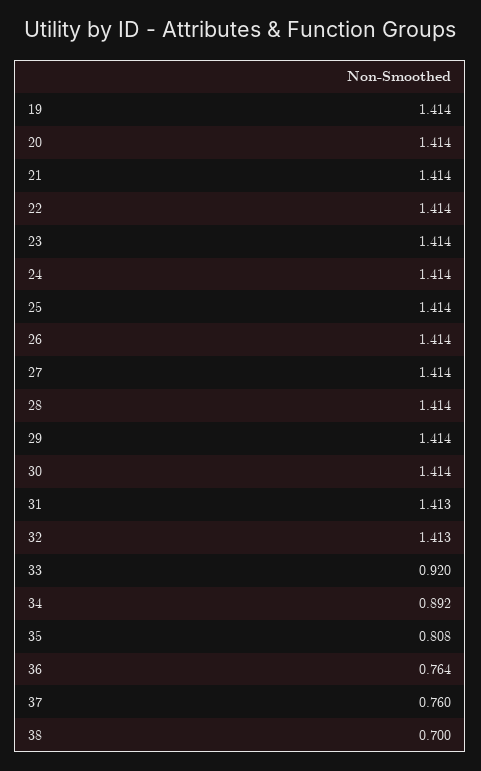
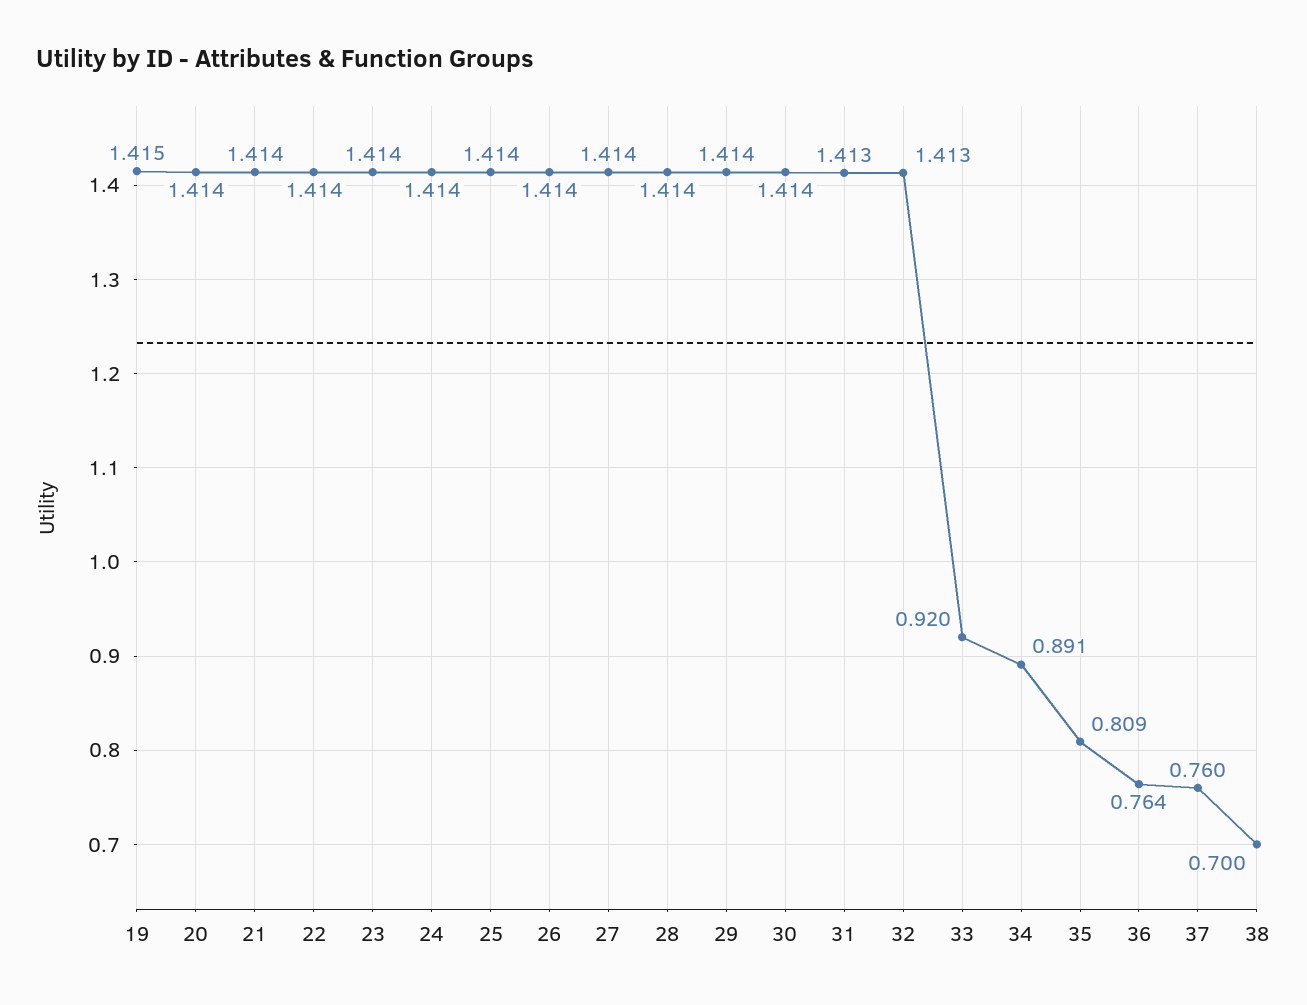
  {
-   "19": 1.414,
+   "19": 1.415,
    "20": 1.414,
    "21": 1.414,
    "22": 1.414,
    "23": 1.414,
    "24": 1.414,
    "25": 1.414,
    "26": 1.414,
    "27": 1.414,
    "28": 1.414,
    "29": 1.414,
    "30": 1.414,
    "31": 1.413,
    "32": 1.413,
    "33": 0.92,
-   "34": 0.892,
+   "34": 0.891,
-   "35": 0.808,
+   "35": 0.809,
    "36": 0.764,
    "37": 0.76,
    "38": 0.7
  }

